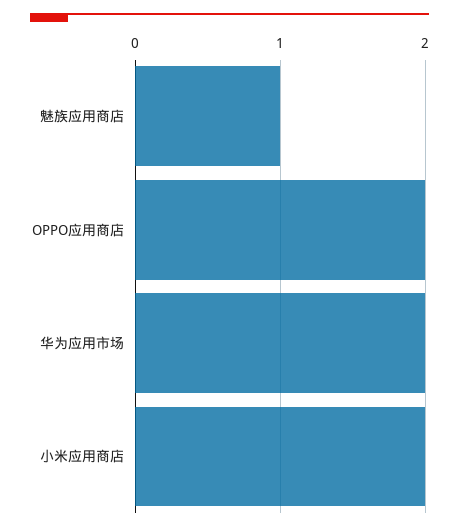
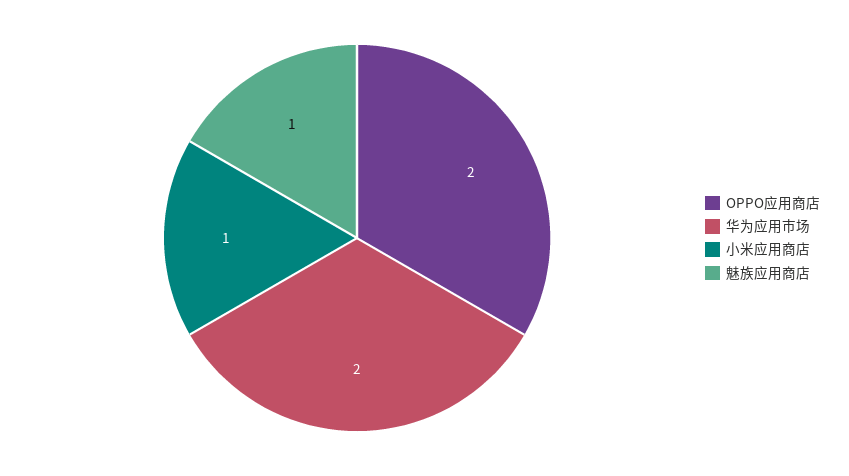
  {
    "魅族应用商店": 1,
    "OPPO应用商店": 2,
    "华为应用市场": 2,
-   "小米应用商店": 2
+   "小米应用商店": 1
  }

